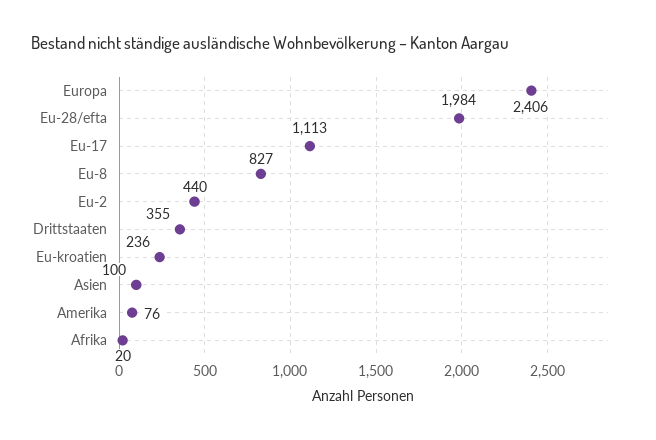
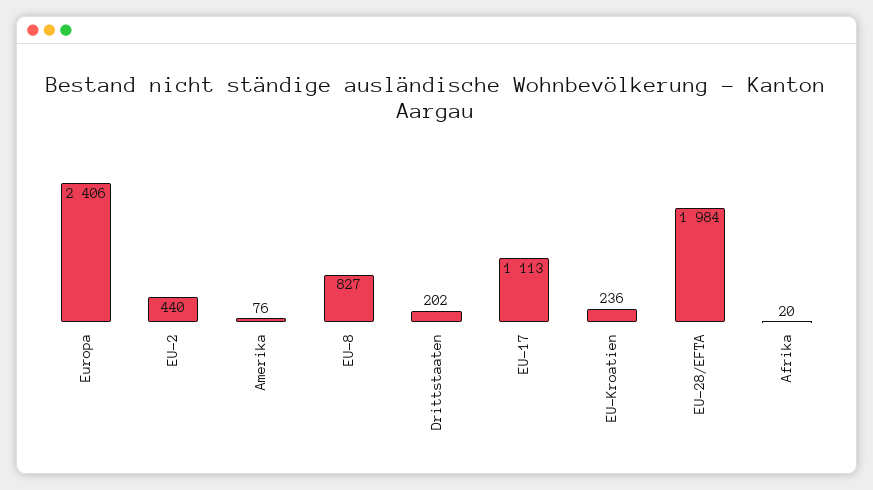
  {
    "Europa": 2406,
    "Eu-28/efta": 1984,
    "Eu-17": 1113,
    "Eu-8": 827,
    "Eu-2": 440,
-   "Drittstaaten": 355,
+   "Drittstaaten": 202,
    "Eu-kroatien": 236,
-   "Asien": 100,
    "Amerika": 76,
    "Afrika": 20
  }

